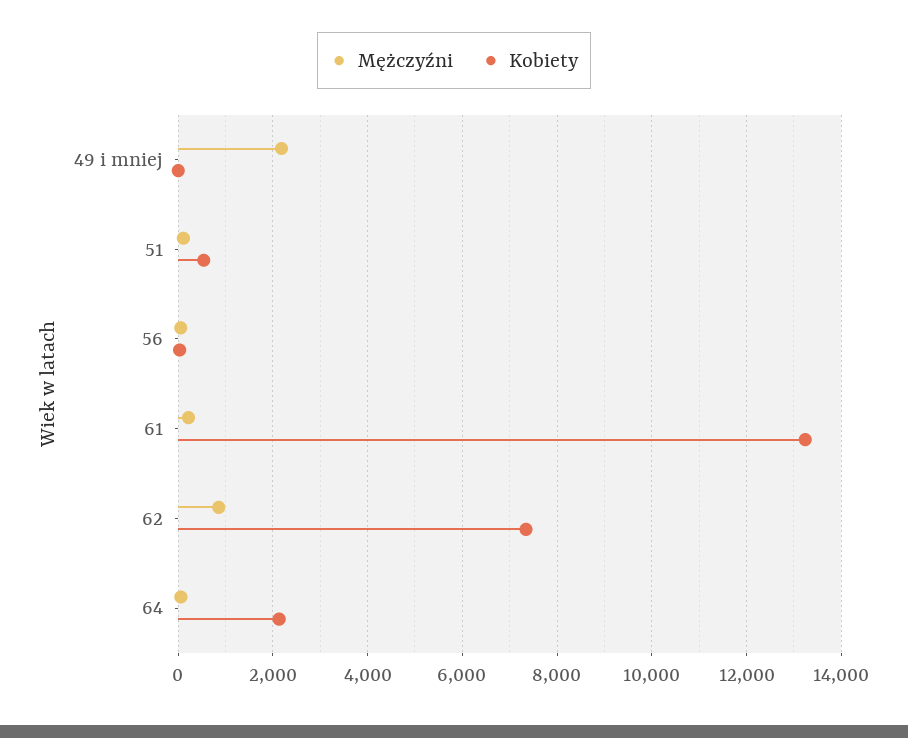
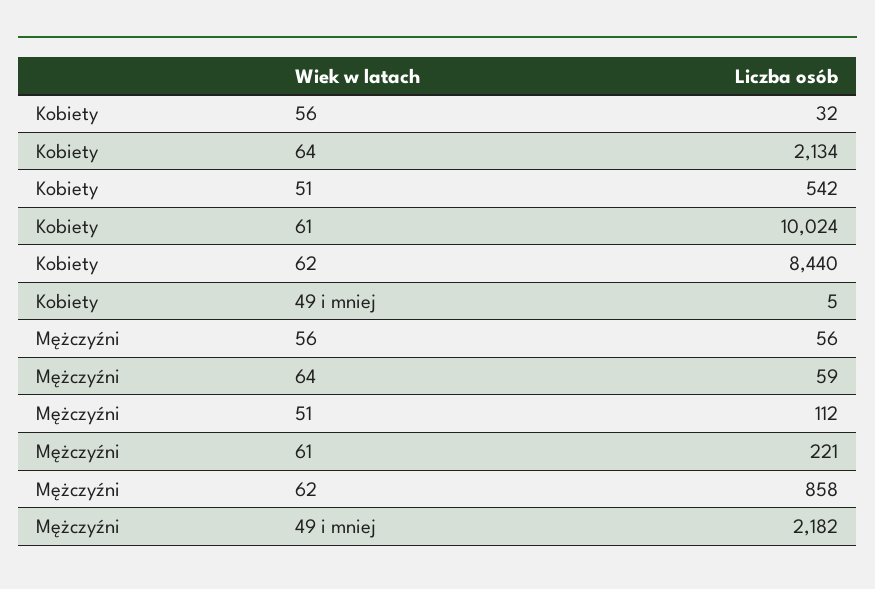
  {
    "Mężczyźni": {
      "49 i mniej": 2182,
      "51": 112,
      "56": 56,
      "61": 221,
      "62": 858,
      "64": 59
    },
    "Kobiety": {
      "49 i mniej": 5,
      "51": 542,
      "56": 32,
-     "61": 13200,
+     "61": 10024,
-     "62": 7400,
+     "62": 8440,
      "64": 2134
    }
  }

